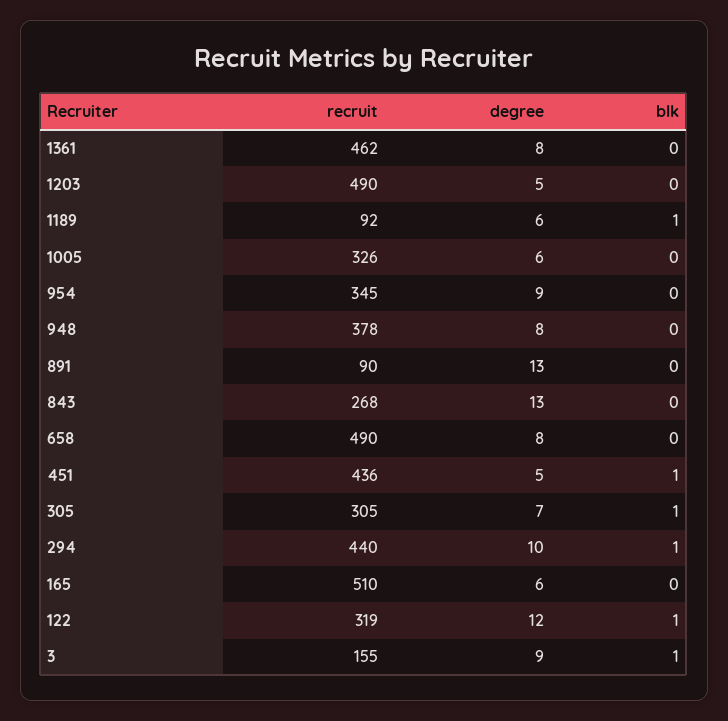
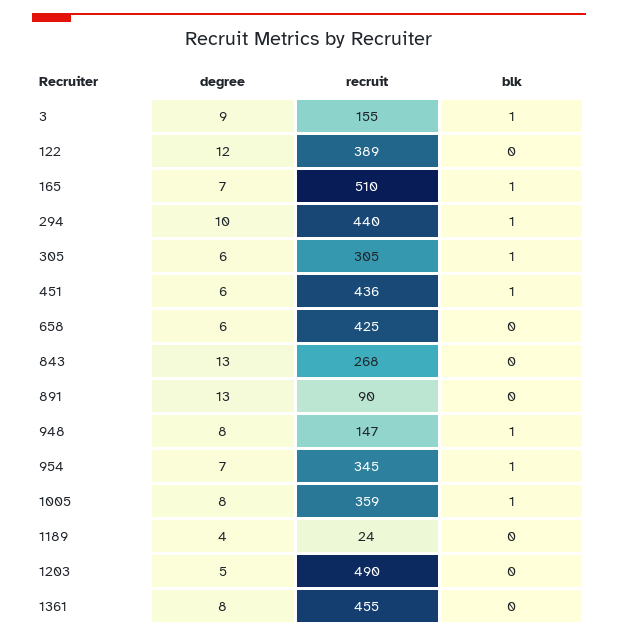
  {
    "recruit": {
-     "1361": 462,
+     "1361": 455,
      "1203": 490,
-     "1189": 92,
+     "1189": 24,
-     "1005": 326,
+     "1005": 359,
      "954": 345,
-     "948": 378,
+     "948": 147,
      "891": 90,
      "843": 268,
-     "658": 490,
+     "658": 425,
      "451": 436,
      "305": 305,
      "294": 440,
      "165": 510,
-     "122": 319,
+     "122": 389,
      "3": 155
    },
    "degree": {
      "1361": 8,
      "1203": 5,
-     "1189": 6,
+     "1189": 4,
-     "1005": 6,
+     "1005": 8,
-     "954": 9,
+     "954": 7,
      "948": 8,
      "891": 13,
      "843": 13,
-     "658": 8,
+     "658": 6,
-     "451": 5,
+     "451": 6,
-     "305": 7,
+     "305": 6,
      "294": 10,
-     "165": 6,
+     "165": 7,
      "122": 12,
      "3": 9
    },
    "blk": {
      "1361": 0,
      "1203": 0,
-     "1189": 1,
+     "1189": 0,
-     "1005": 0,
+     "1005": 1,
-     "954": 0,
+     "954": 1,
-     "948": 0,
+     "948": 1,
      "891": 0,
      "843": 0,
      "658": 0,
      "451": 1,
      "305": 1,
      "294": 1,
-     "165": 0,
+     "165": 1,
-     "122": 1,
+     "122": 0,
      "3": 1
    }
  }

